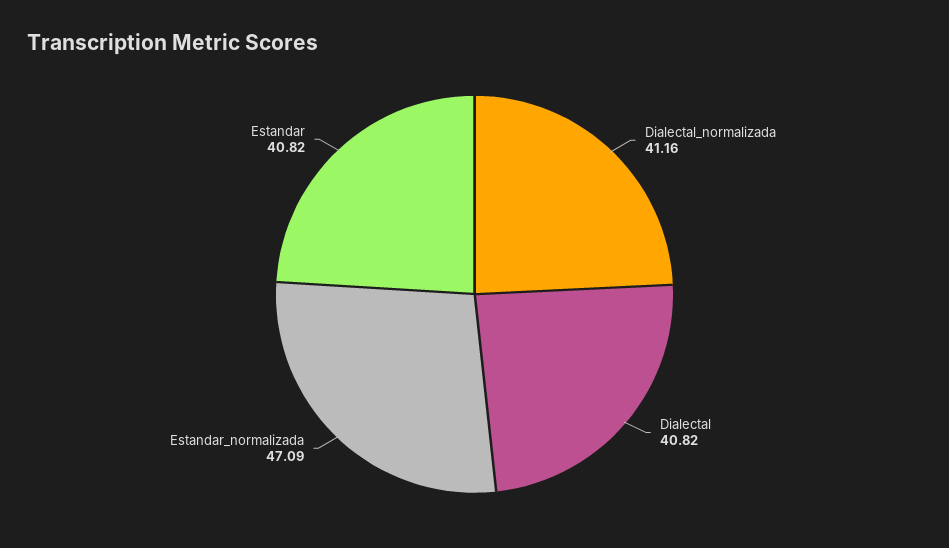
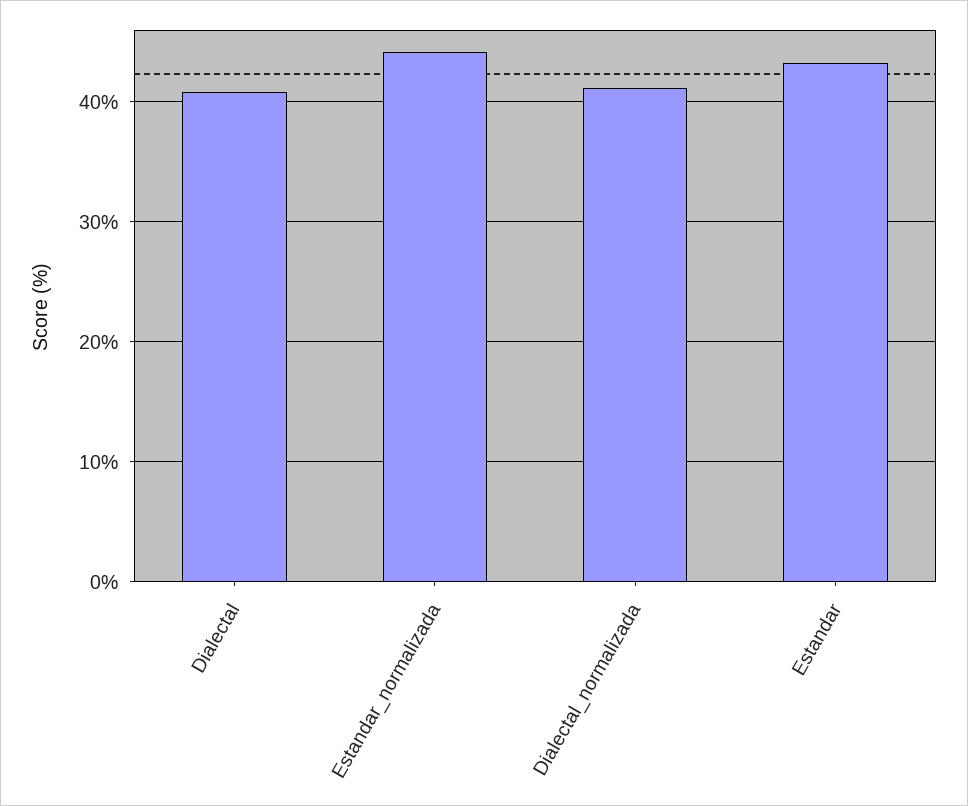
  {
    "Dialectal_normalizada": 41.16,
    "Dialectal": 40.82,
-   "Estandar_normalizada": 47.09,
+   "Estandar_normalizada": 44,
-   "Estandar": 40.82
+   "Estandar": 43
  }

